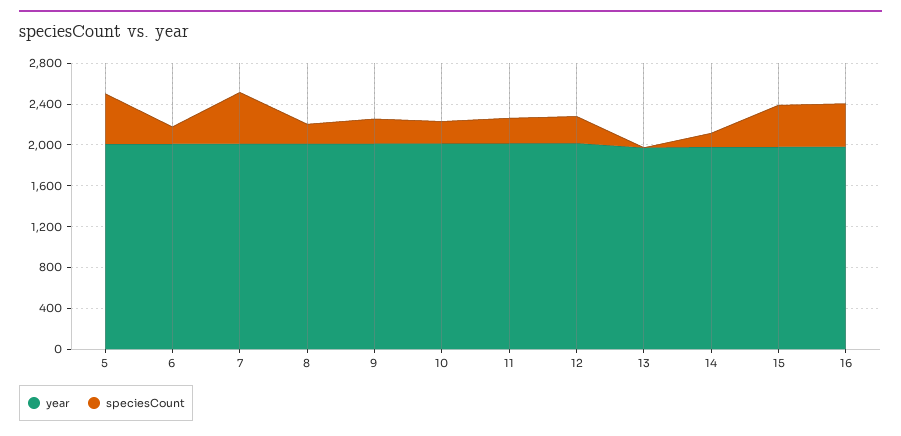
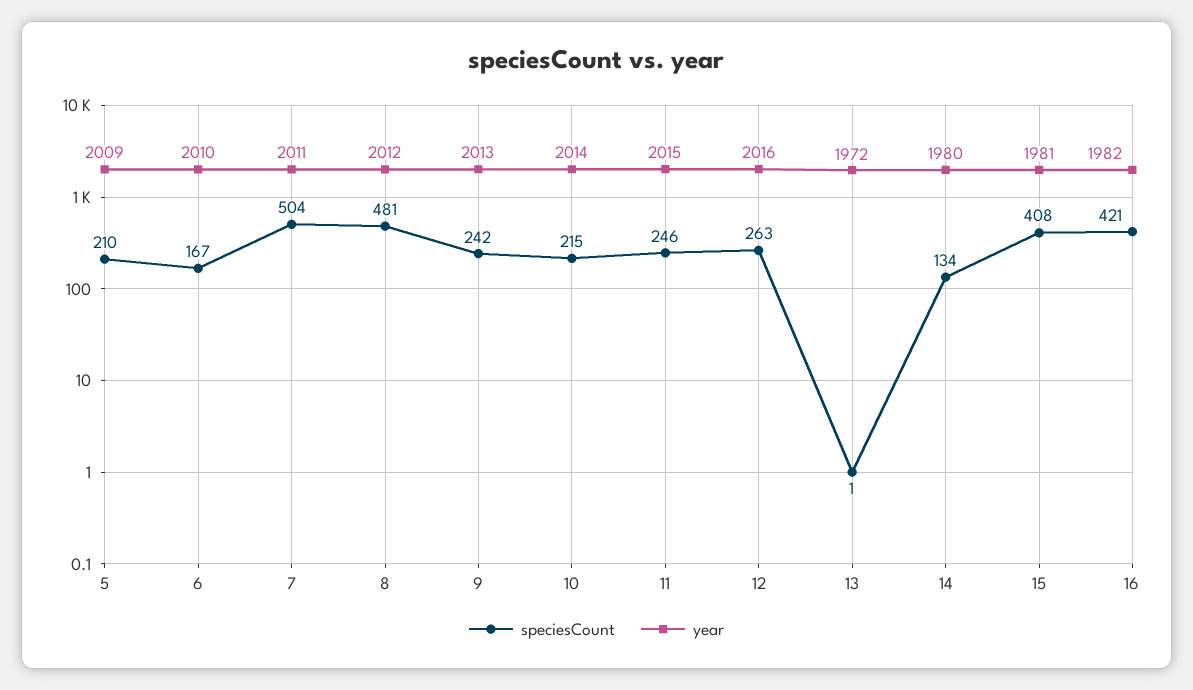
  {
    "year": {
      "5": 2009,
      "6": 2010,
      "7": 2011,
      "8": 2012,
      "9": 2013,
      "10": 2014,
      "11": 2015,
      "12": 2016,
      "13": 1972,
      "14": 1980,
      "15": 1981,
      "16": 1982
    },
    "speciesCount": {
-     "5": 500,
+     "5": 210,
      "6": 167,
      "7": 504,
-     "8": 200,
+     "8": 481,
      "9": 242,
      "10": 215,
      "11": 246,
      "12": 263,
      "13": 1,
      "14": 134,
      "15": 408,
      "16": 421
    }
  }

